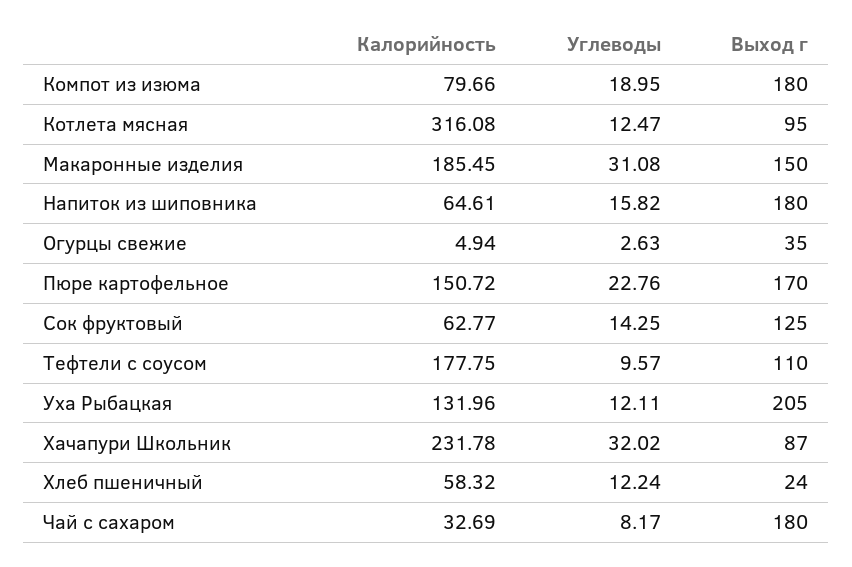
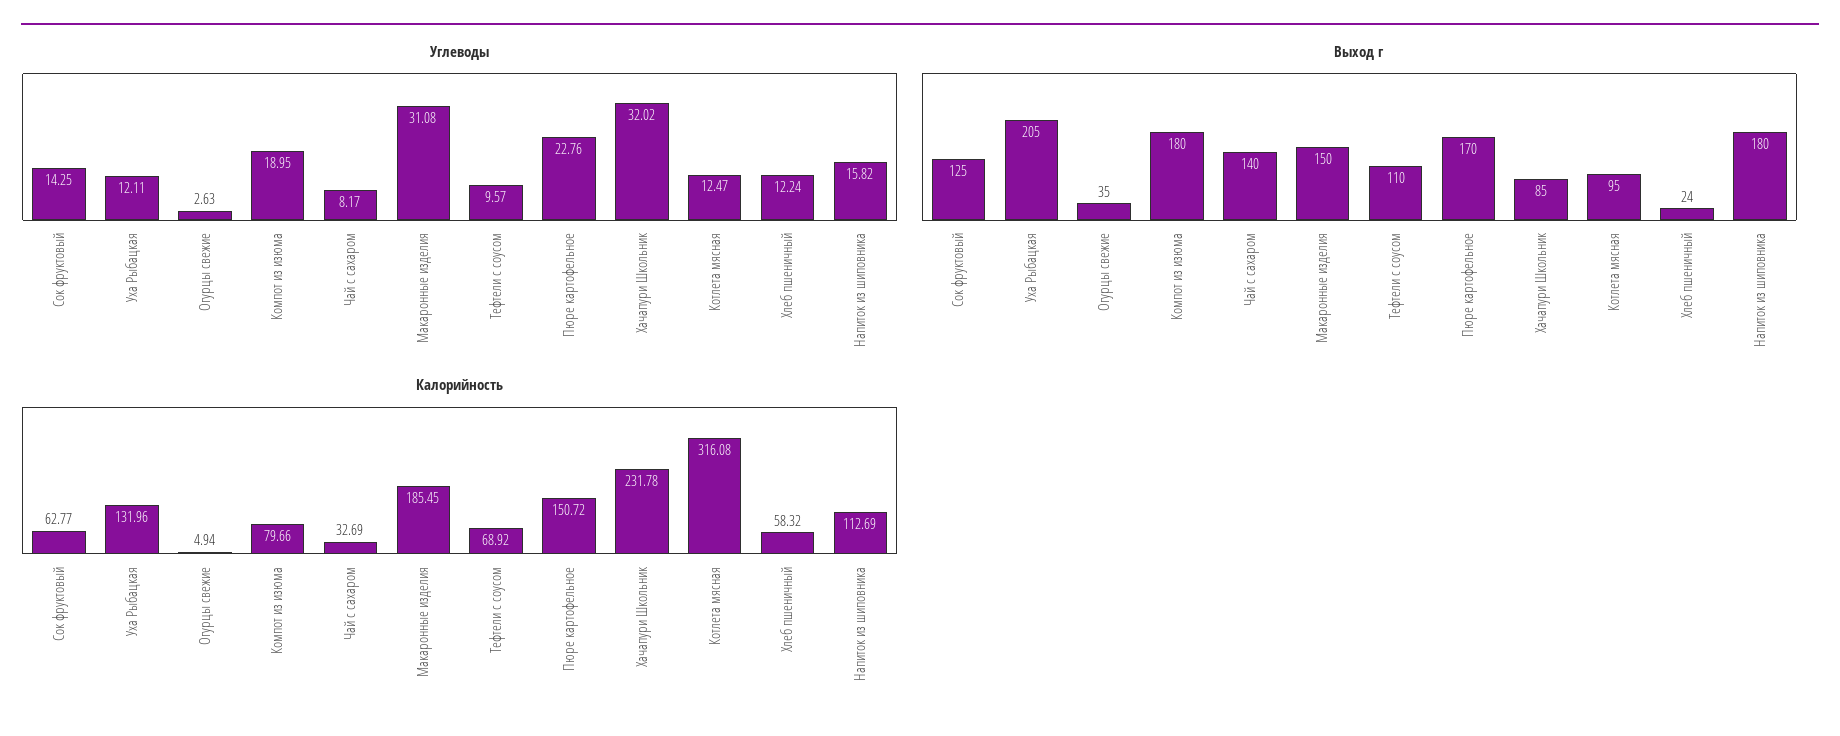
  {
    "Калорийность": {
      "Компот из изюма": 79.66,
      "Котлета мясная": 316.08,
      "Макаронные изделия": 185.45,
-     "Напиток из шиповника": 64.61,
+     "Напиток из шиповника": 112.69,
      "Огурцы свежие": 4.94,
      "Пюре картофельное": 150.72,
      "Сок фруктовый": 62.77,
-     "Тефтели с соусом": 177.75,
+     "Тефтели с соусом": 68.92,
      "Уха Рыбацкая": 131.96,
      "Хачапури Школьник": 231.78,
      "Хлеб пшеничный": 58.32,
      "Чай с сахаром": 32.69
    },
    "Углеводы": {
      "Компот из изюма": 18.95,
      "Котлета мясная": 12.47,
      "Макаронные изделия": 31.08,
      "Напиток из шиповника": 15.82,
      "Огурцы свежие": 2.63,
      "Пюре картофельное": 22.76,
      "Сок фруктовый": 14.25,
      "Тефтели с соусом": 9.57,
      "Уха Рыбацкая": 12.11,
      "Хачапури Школьник": 32.02,
      "Хлеб пшеничный": 12.24,
      "Чай с сахаром": 8.17
    },
    "Выход г": {
      "Компот из изюма": 180,
      "Котлета мясная": 95,
      "Макаронные изделия": 150,
      "Напиток из шиповника": 180,
      "Огурцы свежие": 35,
      "Пюре картофельное": 170,
      "Сок фруктовый": 125,
      "Тефтели с соусом": 110,
      "Уха Рыбацкая": 205,
-     "Хачапури Школьник": 87,
+     "Хачапури Школьник": 85,
      "Хлеб пшеничный": 24,
-     "Чай с сахаром": 180
+     "Чай с сахаром": 140
    }
  }

